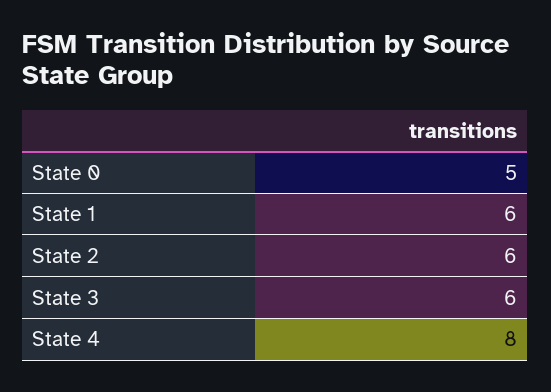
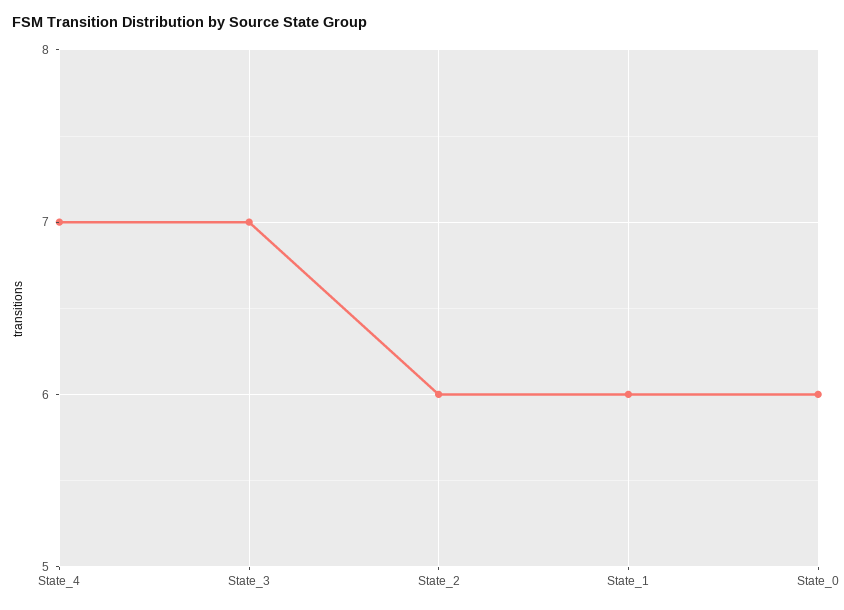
  {
-   "State 0": 5,
+   "State 0": 6,
    "State 1": 6,
    "State 2": 6,
-   "State 3": 6,
+   "State 3": 7,
-   "State 4": 8
+   "State 4": 7
  }

